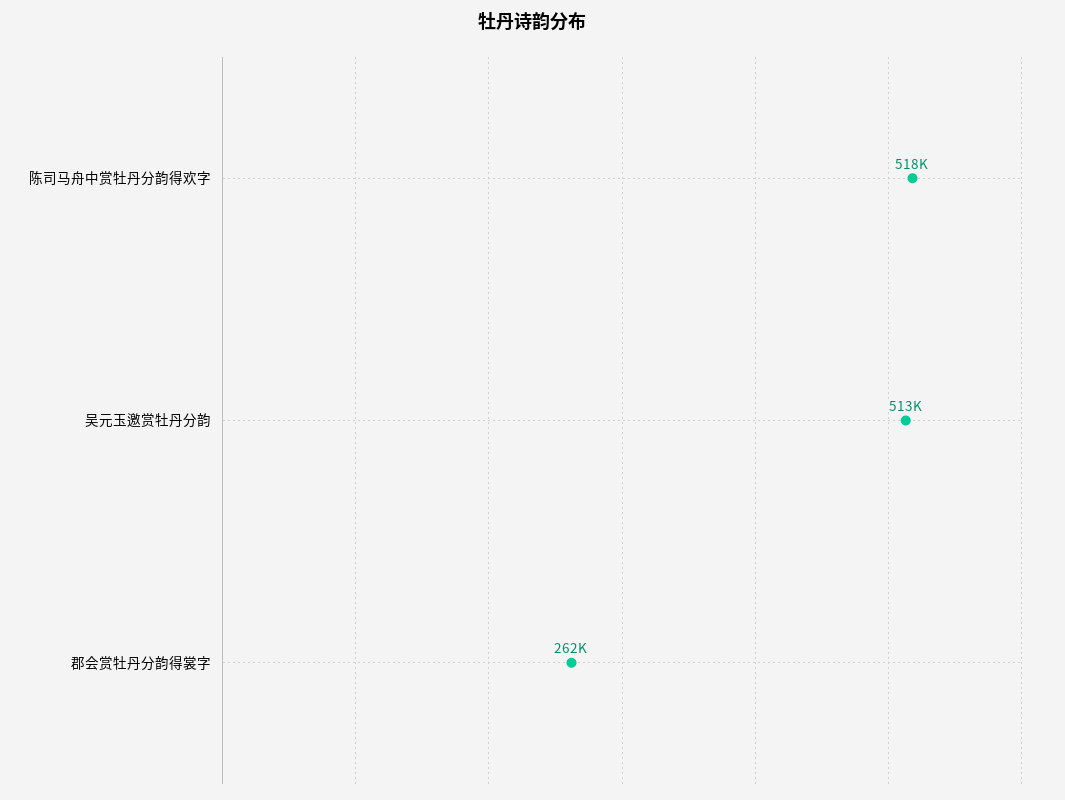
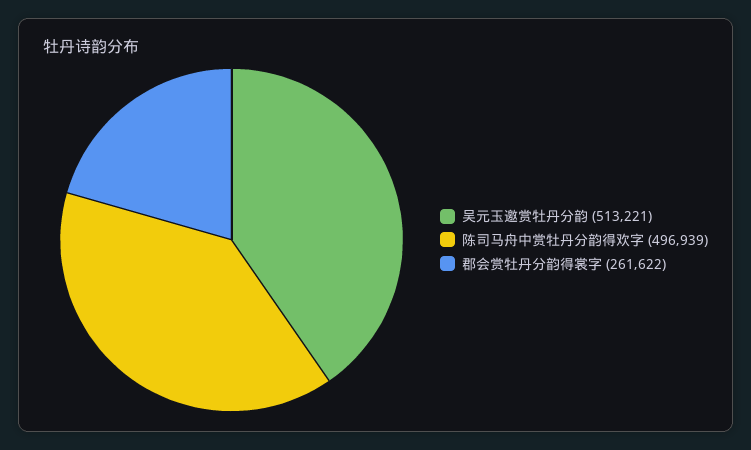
  {
-   "陈司马舟中赏牡丹分韵得欢字": 518000,
+   "陈司马舟中赏牡丹分韵得欢字": 496939,
    "吴元玉邀赏牡丹分韵": 513221,
    "郡会赏牡丹分韵得裳字": 261622
  }

